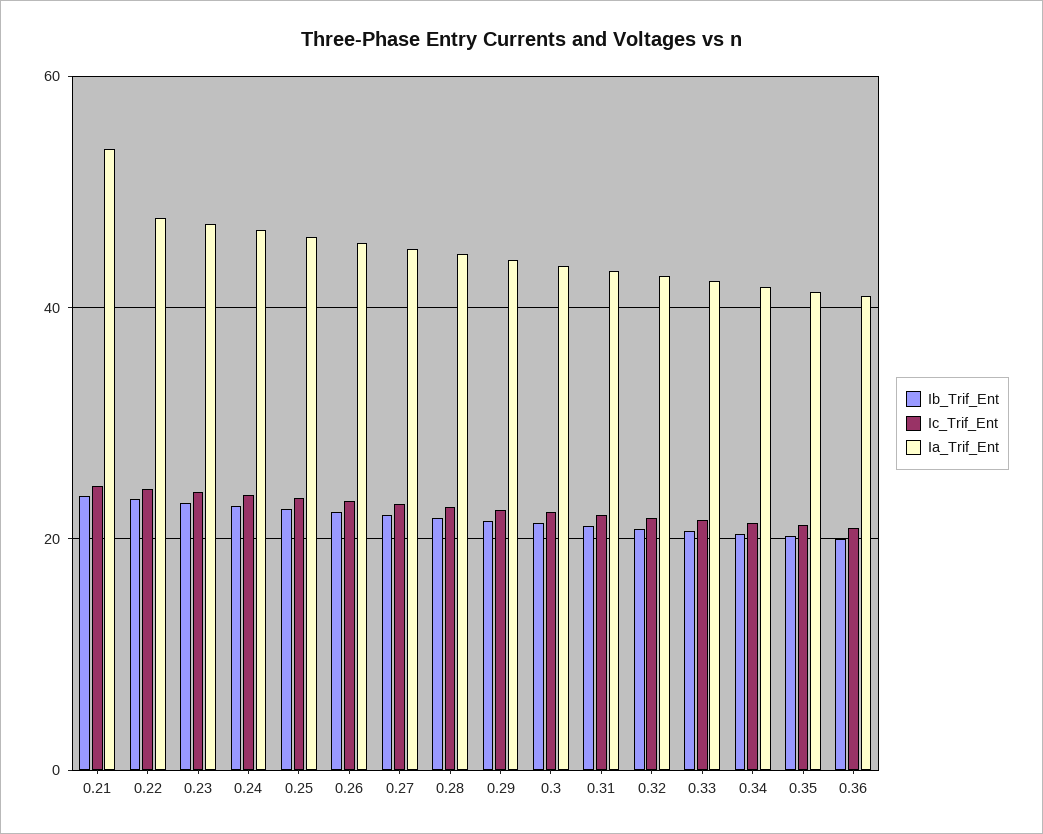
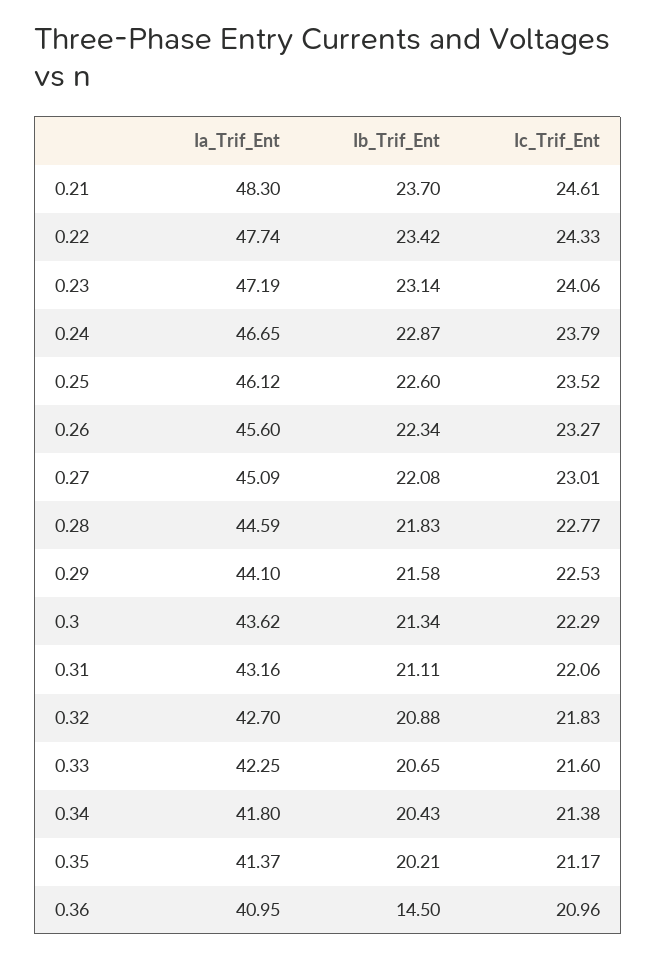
  {
    "Ib_Trif_Ent": {
      "0.21": 23.7,
      "0.22": 23.42,
      "0.23": 23.14,
      "0.24": 22.87,
      "0.25": 22.6,
      "0.26": 22.34,
      "0.27": 22.08,
      "0.28": 21.83,
      "0.29": 21.58,
      "0.3": 21.34,
      "0.31": 21.11,
      "0.32": 20.88,
      "0.33": 20.65,
      "0.34": 20.43,
      "0.35": 20.21,
-     "0.36": 20
+     "0.36": 14.5
    },
    "Ic_Trif_Ent": {
      "0.21": 24.61,
      "0.22": 24.33,
      "0.23": 24.06,
      "0.24": 23.79,
      "0.25": 23.52,
      "0.26": 23.27,
      "0.27": 23.01,
      "0.28": 22.77,
      "0.29": 22.53,
      "0.3": 22.29,
      "0.31": 22.06,
      "0.32": 21.83,
      "0.33": 21.6,
      "0.34": 21.38,
      "0.35": 21.17,
      "0.36": 20.96
    },
    "Ia_Trif_Ent": {
-     "0.21": 54,
+     "0.21": 48.3,
      "0.22": 47.74,
      "0.23": 47.19,
      "0.24": 46.65,
      "0.25": 46.12,
      "0.26": 45.6,
      "0.27": 45.09,
      "0.28": 44.59,
      "0.29": 44.1,
      "0.3": 43.62,
      "0.31": 43.16,
      "0.32": 42.7,
      "0.33": 42.25,
      "0.34": 41.8,
      "0.35": 41.37,
      "0.36": 40.95
    }
  }

